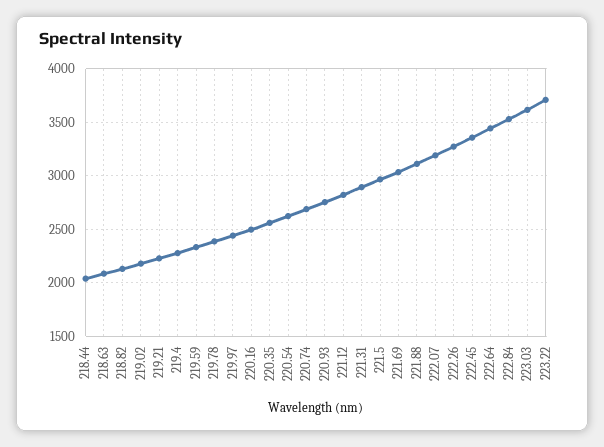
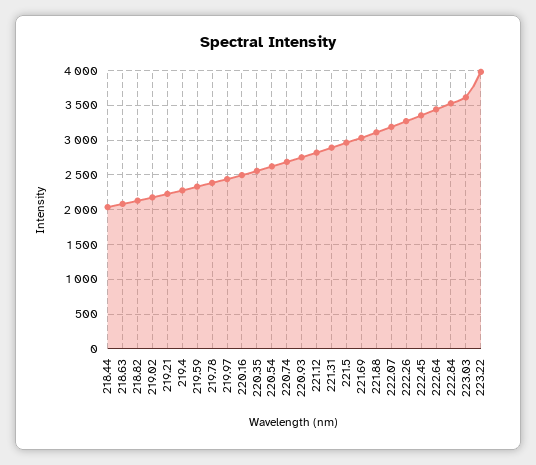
  {
    "218.44": 2000,
    "218.63": 2100,
    "218.82": 2100,
    "219.02": 2200,
    "219.21": 2200,
    "219.4": 2300,
    "219.59": 2300,
    "219.78": 2400,
    "219.97": 2400,
    "220.16": 2500,
    "220.35": 2600,
    "220.54": 2600,
    "220.74": 2700,
    "220.93": 2800,
    "221.12": 2800,
    "221.31": 2900,
    "221.5": 3000,
    "221.69": 3000,
    "221.88": 3100,
    "222.07": 3200,
    "222.26": 3300,
    "222.45": 3400,
    "222.64": 3400,
    "222.84": 3500,
    "223.03": 3600,
-   "223.22": 3700
+   "223.22": 4000
  }

